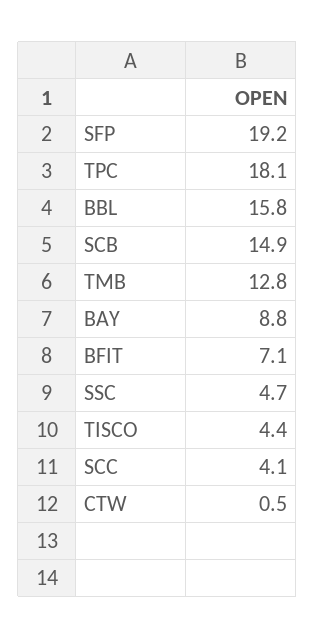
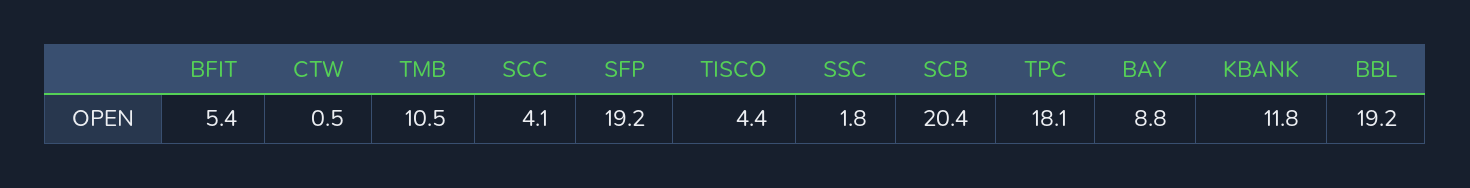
  {
    "SFP": 19.2,
    "TPC": 18.1,
-   "BBL": 15.8,
+   "BBL": 19.2,
-   "SCB": 14.9,
+   "SCB": 20.4,
-   "TMB": 12.8,
+   "TMB": 10.5,
    "BAY": 8.8,
-   "BFIT": 7.1,
+   "BFIT": 5.4,
-   "SSC": 4.7,
+   "SSC": 1.8,
    "TISCO": 4.4,
    "SCC": 4.1,
-   "CTW": 0.5
+   "CTW": 0.5,
+   "KBANK": 11.8
  }

